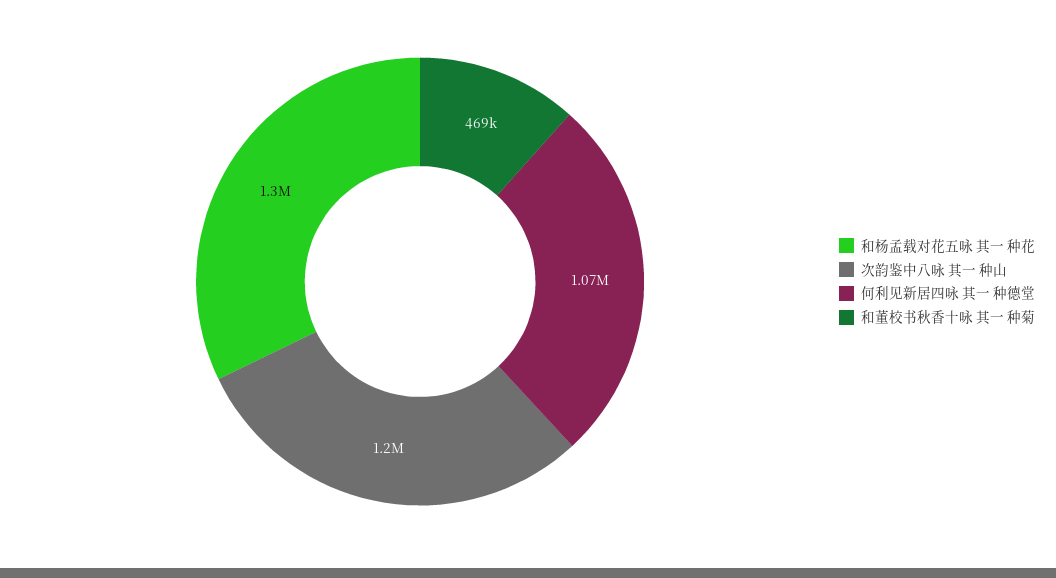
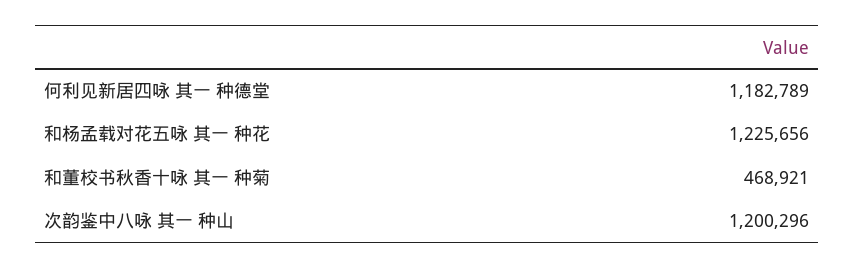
  {
-   "和杨孟载对花五咏 其一 种花": 1300000,
+   "和杨孟载对花五咏 其一 种花": 1225656,
    "次韵鉴中八咏 其一 种山": 1200296,
-   "何利见新居四咏 其一 种德堂": 1070000,
+   "何利见新居四咏 其一 种德堂": 1182789,
    "和董校书秋香十咏 其一 种菊": 468921
  }

